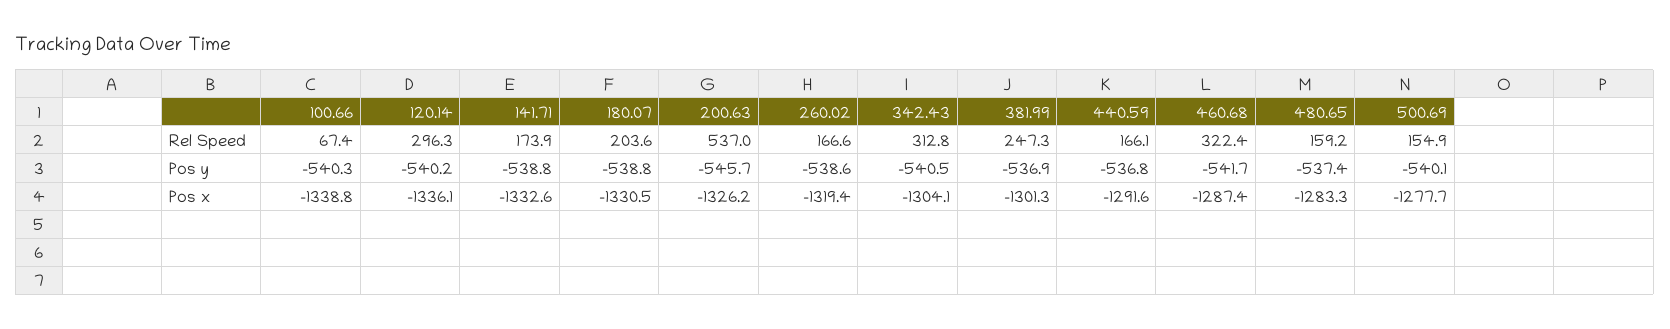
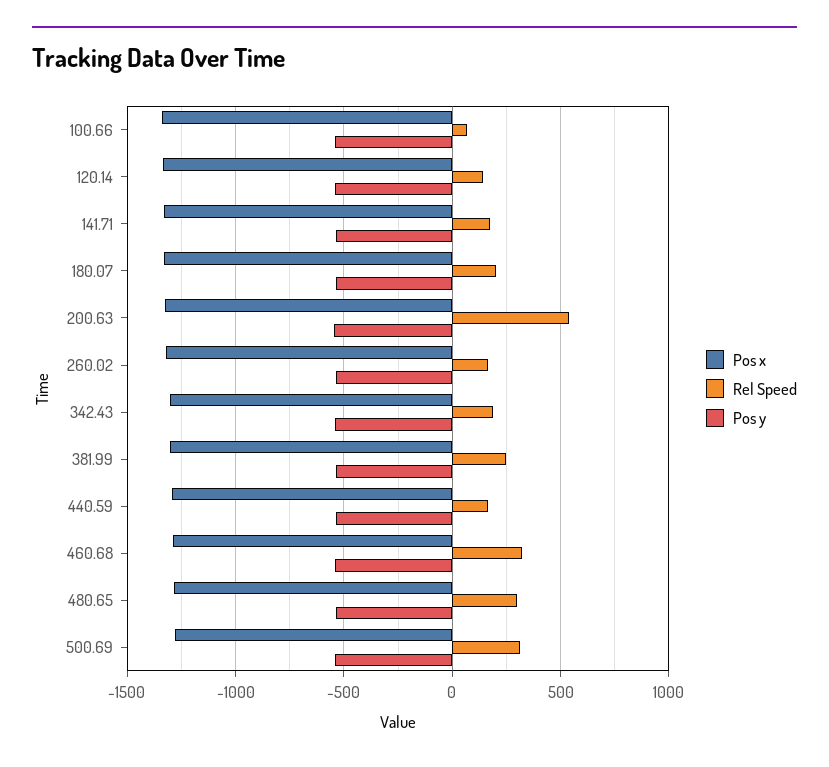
  {
    "Rel Speed": {
      "100.66": 67.4,
-     "120.14": 296.3,
+     "120.14": 150,
      "141.71": 173.9,
      "180.07": 203.6,
      "200.63": 537,
      "260.02": 166.6,
-     "342.43": 312.8,
+     "342.43": 200,
      "381.99": 247.3,
      "440.59": 166.1,
      "460.68": 322.4,
-     "480.65": 159.2,
+     "480.65": 300,
-     "500.69": 154.9
+     "500.69": 300
    },
    "Pos y": {
      "100.66": -540.3,
      "120.14": -540.2,
      "141.71": -538.8,
      "180.07": -538.8,
      "200.63": -545.7,
      "260.02": -538.6,
      "342.43": -540.5,
      "381.99": -536.9,
      "440.59": -536.8,
      "460.68": -541.7,
      "480.65": -537.4,
      "500.69": -540.1
    },
    "Pos x": {
      "100.66": -1338.8,
      "120.14": -1336.1,
      "141.71": -1332.6,
      "180.07": -1330.5,
      "200.63": -1326.2,
      "260.02": -1319.4,
      "342.43": -1304.1,
      "381.99": -1301.3,
      "440.59": -1291.6,
      "460.68": -1287.4,
      "480.65": -1283.3,
      "500.69": -1277.7
    }
  }

